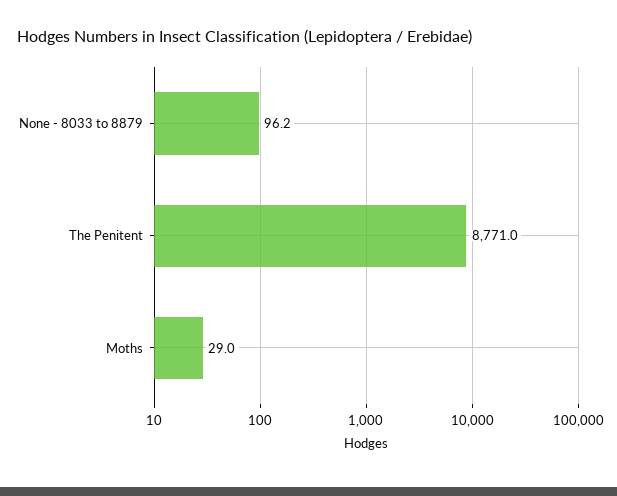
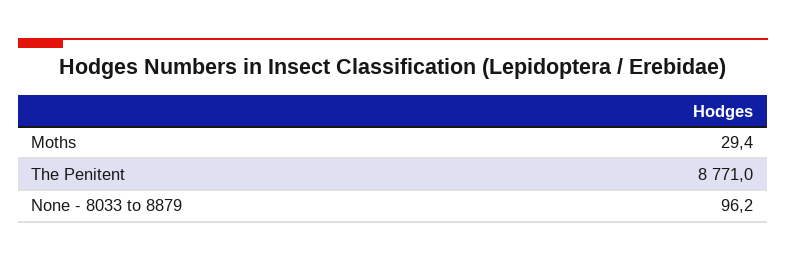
  {
    "None - 8033 to 8879": 96.2,
    "The Penitent": 8771,
-   "Moths": 29
+   "Moths": 29.4
  }

